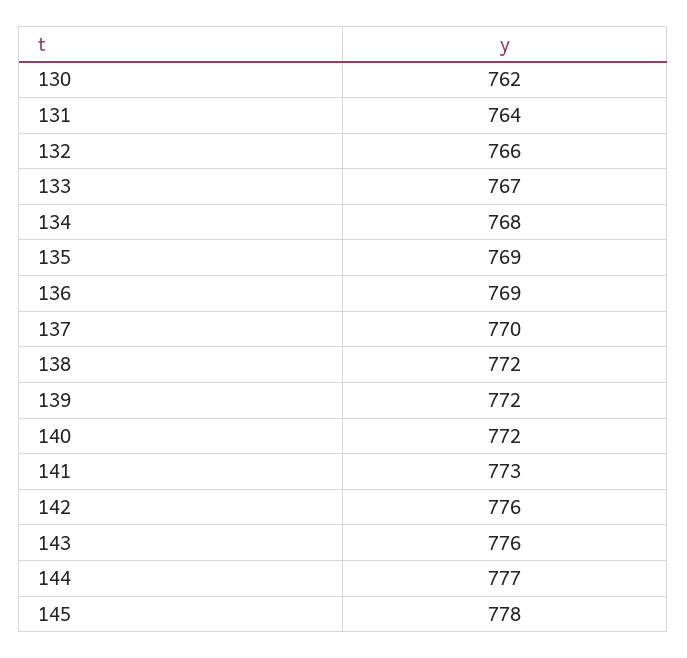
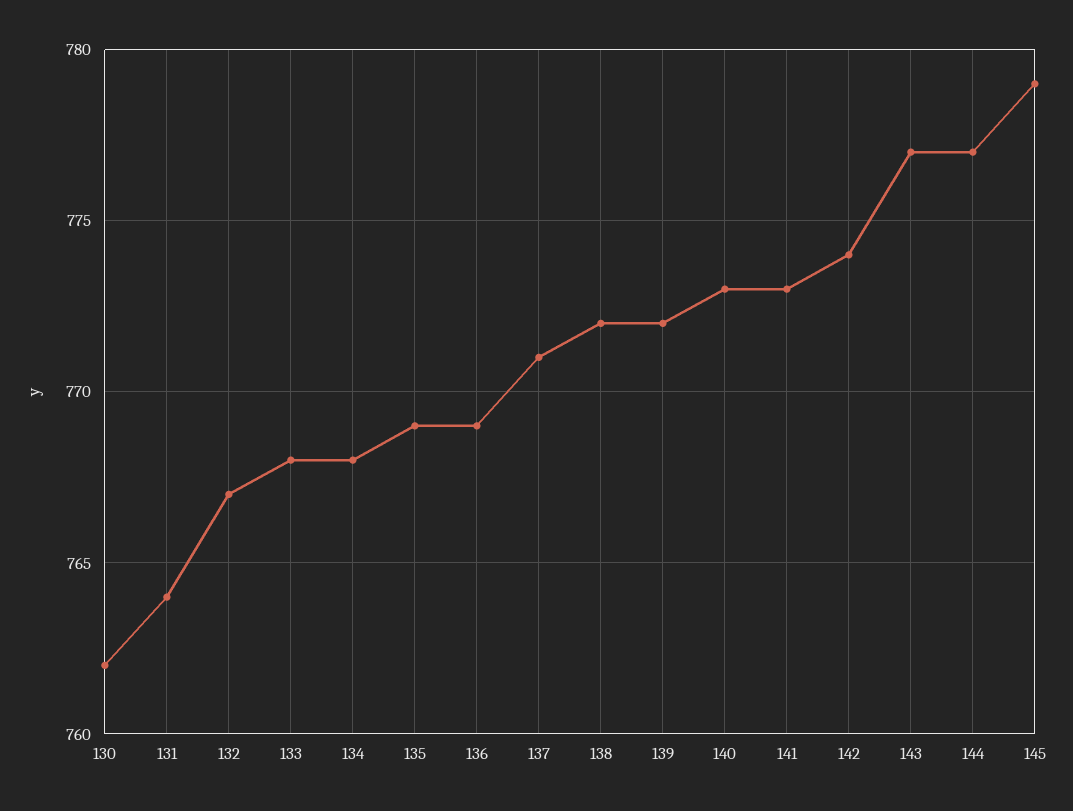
  {
    "130": 762,
    "131": 764,
-   "132": 766,
+   "132": 767,
-   "133": 767,
+   "133": 768,
    "134": 768,
    "135": 769,
    "136": 769,
-   "137": 770,
+   "137": 771,
    "138": 772,
    "139": 772,
-   "140": 772,
+   "140": 773,
    "141": 773,
-   "142": 776,
+   "142": 774,
-   "143": 776,
+   "143": 777,
    "144": 777,
-   "145": 778
+   "145": 779
  }

